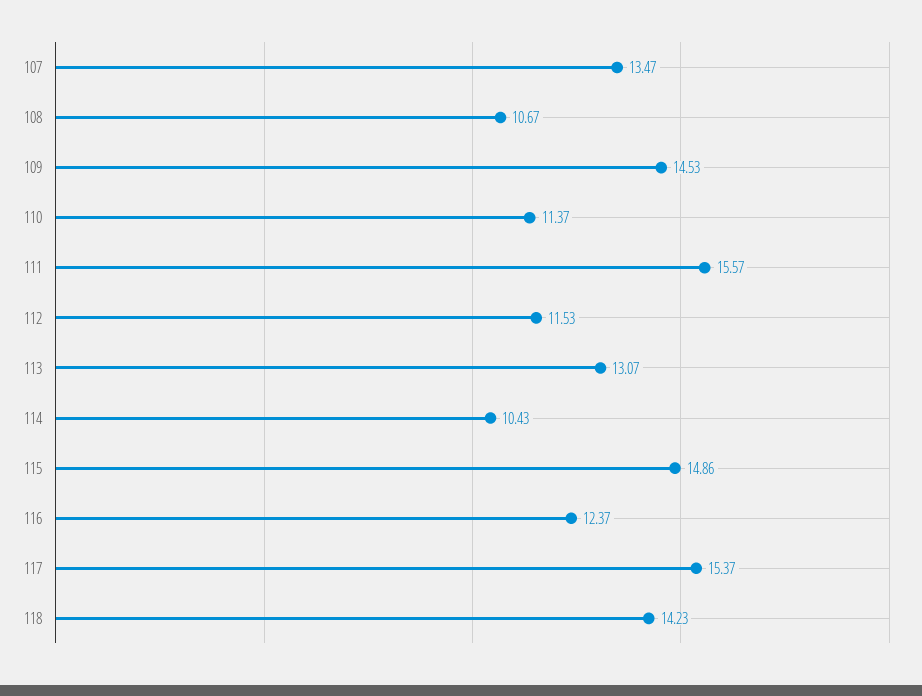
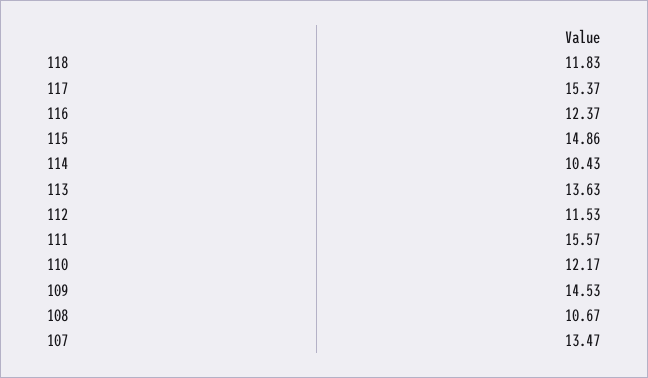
  {
    "107": 13.47,
    "108": 10.67,
    "109": 14.53,
-   "110": 11.37,
+   "110": 12.17,
    "111": 15.57,
    "112": 11.53,
-   "113": 13.07,
+   "113": 13.63,
    "114": 10.43,
    "115": 14.86,
    "116": 12.37,
    "117": 15.37,
-   "118": 14.23
+   "118": 11.83
  }

